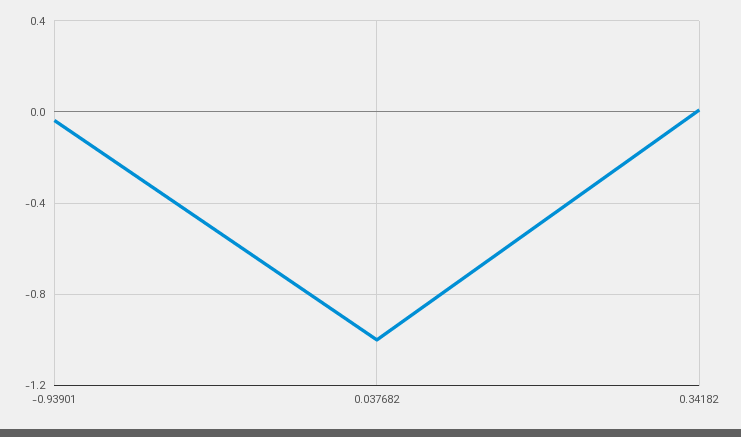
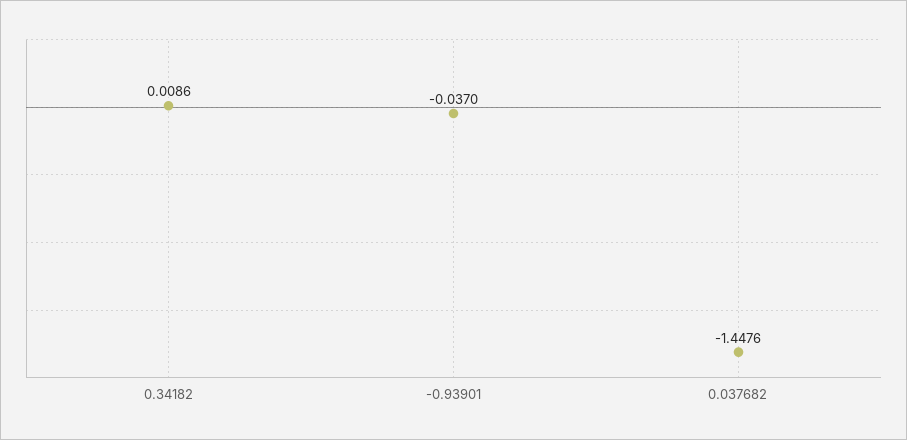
  {
    "-0.93901": -0.037,
-   "0.037682": -1,
+   "0.037682": -1.4476,
    "0.34182": 0.0086
  }

